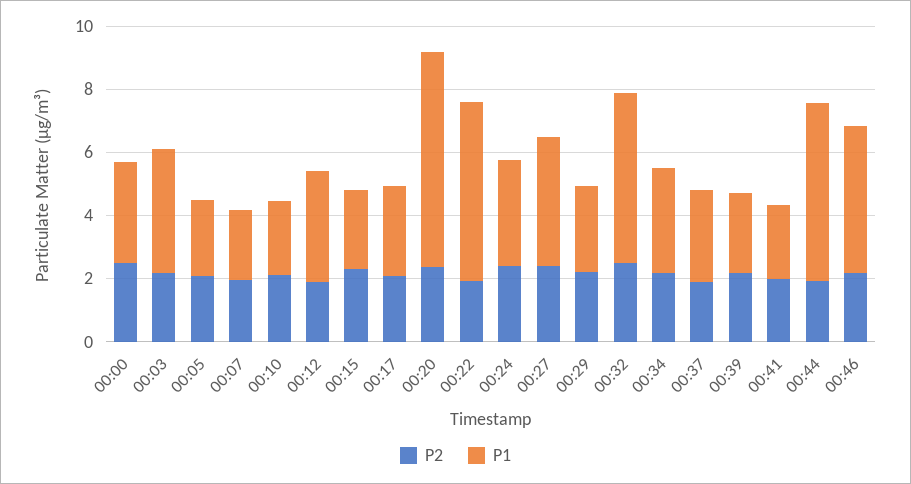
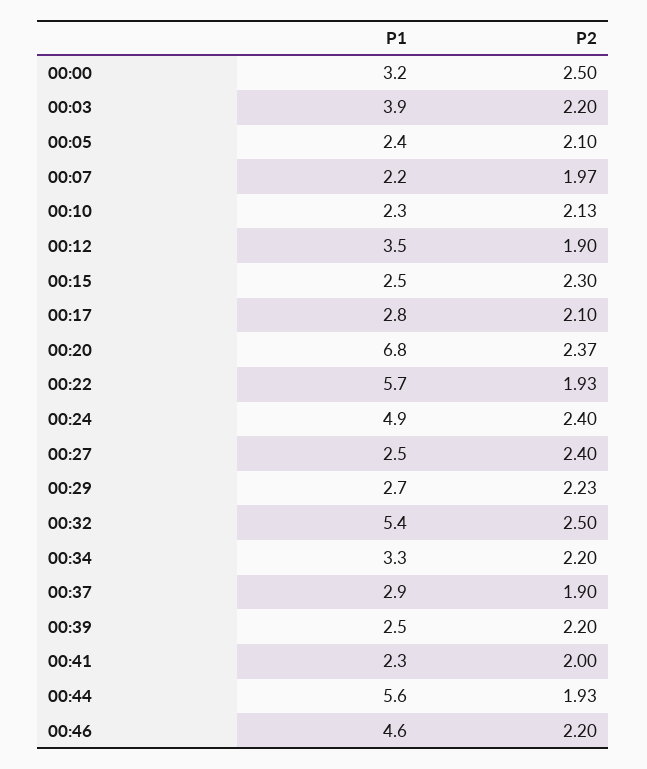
  {
    "P2": {
      "00:00": 2.5,
      "00:03": 2.2,
      "00:05": 2.1,
      "00:07": 1.97,
      "00:10": 2.13,
      "00:12": 1.9,
      "00:15": 2.3,
      "00:17": 2.1,
      "00:20": 2.37,
      "00:22": 1.93,
      "00:24": 2.4,
      "00:27": 2.4,
      "00:29": 2.23,
      "00:32": 2.5,
      "00:34": 2.2,
      "00:37": 1.9,
      "00:39": 2.2,
      "00:41": 2,
      "00:44": 1.93,
      "00:46": 2.2
    },
    "P1": {
      "00:00": 3.2,
      "00:03": 3.9,
      "00:05": 2.4,
      "00:07": 2.2,
      "00:10": 2.3,
      "00:12": 3.5,
      "00:15": 2.5,
      "00:17": 2.8,
      "00:20": 6.8,
      "00:22": 5.7,
-     "00:24": 3.5,
+     "00:24": 4.9,
-     "00:27": 4,
+     "00:27": 2.5,
      "00:29": 2.7,
      "00:32": 5.4,
      "00:34": 3.3,
      "00:37": 2.9,
      "00:39": 2.5,
      "00:41": 2.3,
      "00:44": 5.6,
      "00:46": 4.6
    }
  }

